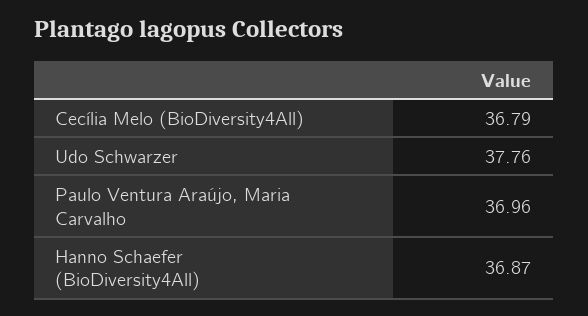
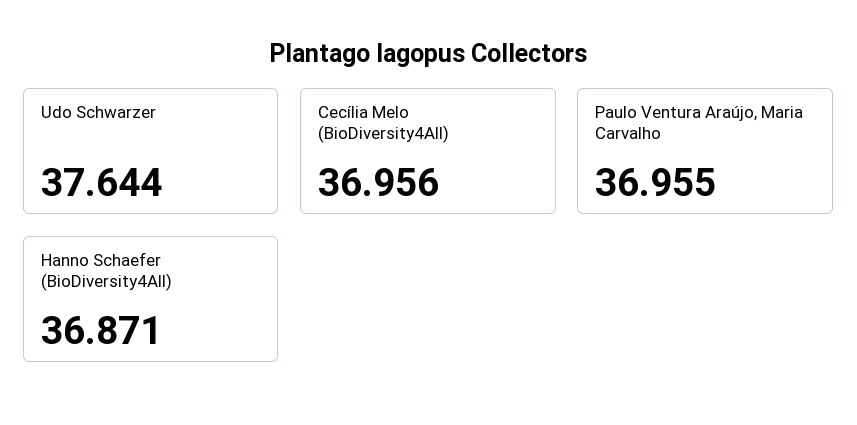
  {
-   "Cecília Melo (BioDiversity4All)": 36.79,
+   "Cecília Melo (BioDiversity4All)": 36.956,
-   "Udo Schwarzer": 37.76,
+   "Udo Schwarzer": 37.644,
    "Paulo Ventura Araújo, Maria Carvalho": 36.955,
    "Hanno Schaefer (BioDiversity4All)": 36.871
  }

